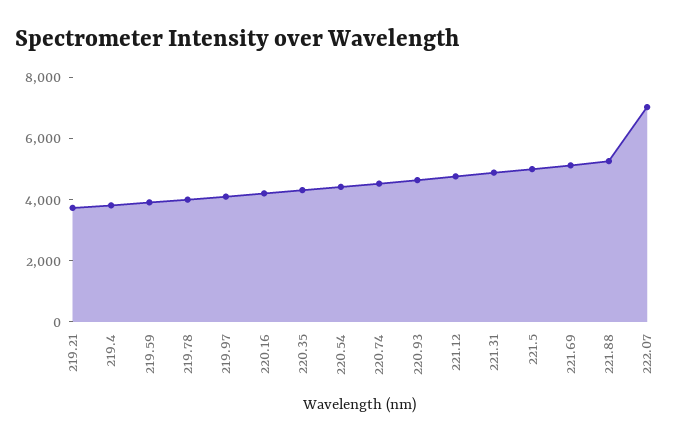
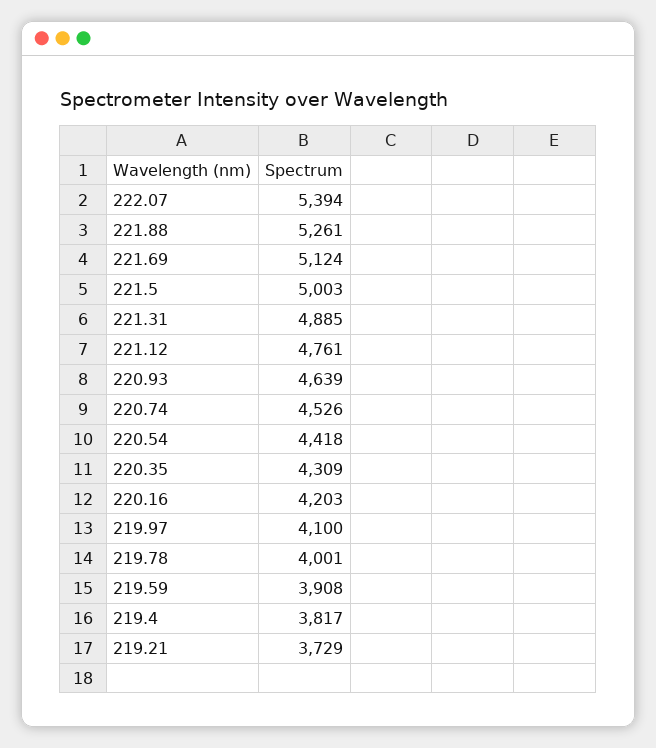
  {
    "219.21": 3729,
    "219.4": 3817,
    "219.59": 3908,
    "219.78": 4001,
    "219.97": 4100,
    "220.16": 4203,
    "220.35": 4309,
    "220.54": 4418,
    "220.74": 4526,
    "220.93": 4639,
    "221.12": 4761,
    "221.31": 4885,
    "221.5": 5003,
    "221.69": 5124,
    "221.88": 5261,
-   "222.07": 7000
+   "222.07": 5394
  }

